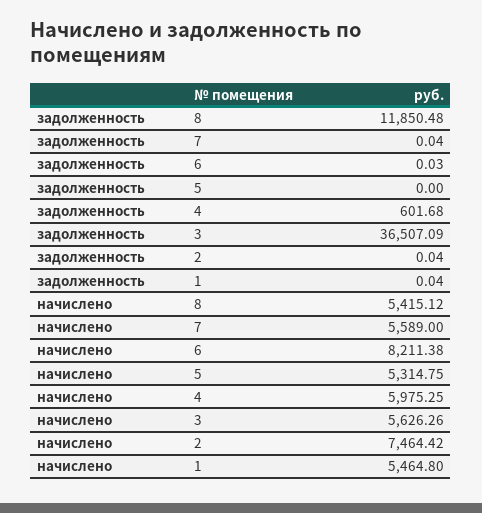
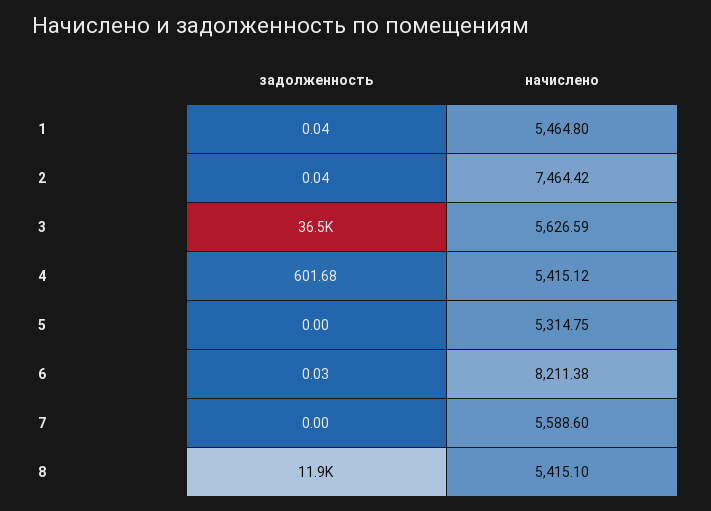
  {
    "задолженность": {
      "8": 11850.48,
-     "7": 0.04,
+     "7": 0,
      "6": 0.03,
      "5": 0,
      "4": 601.68,
      "3": 36507.09,
      "2": 0.04,
      "1": 0.04
    },
    "начислено": {
-     "8": 5415.12,
+     "8": 5415.1,
-     "7": 5589,
+     "7": 5588.6,
      "6": 8211.38,
      "5": 5314.75,
-     "4": 5975.25,
+     "4": 5415.12,
-     "3": 5626.26,
+     "3": 5626.59,
      "2": 7464.42,
      "1": 5464.8
    }
  }

